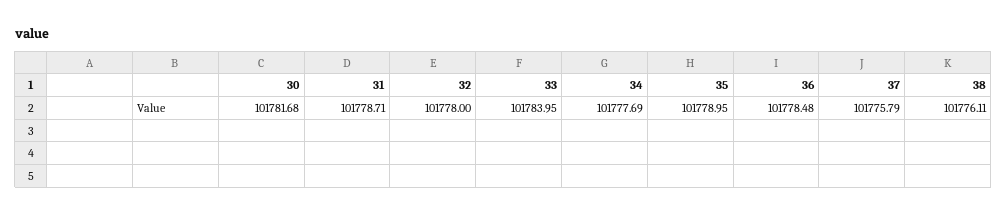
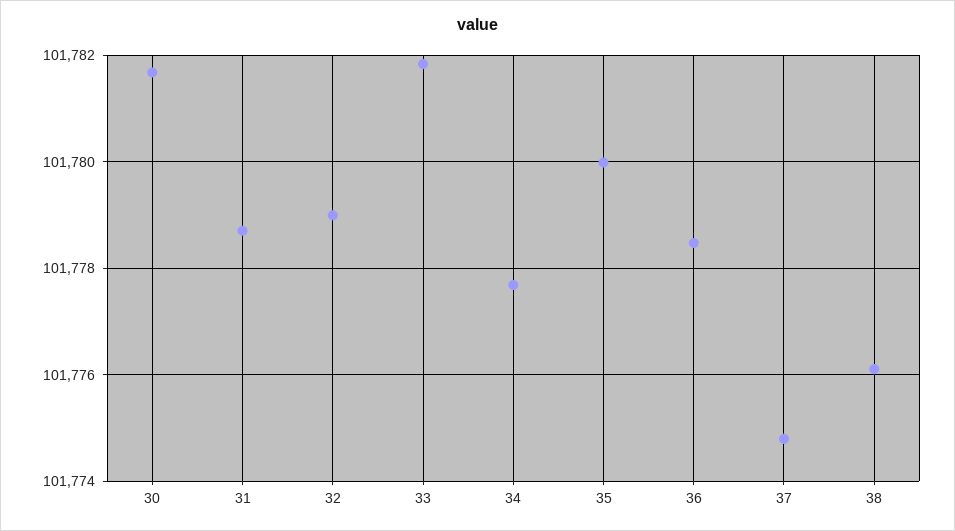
  {
    "30": 101781.68,
    "31": 101778.71,
-   "32": 101778,
+   "32": 101779,
-   "33": 101783.95,
+   "33": 101781.8,
    "34": 101777.69,
-   "35": 101778.95,
+   "35": 101780,
    "36": 101778.48,
-   "37": 101775.79,
+   "37": 101774.8,
    "38": 101776.11
  }

